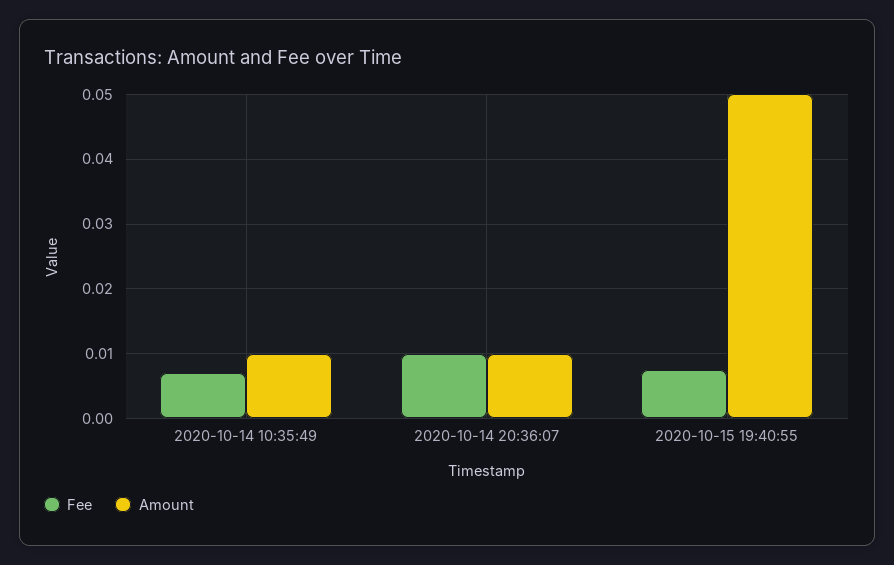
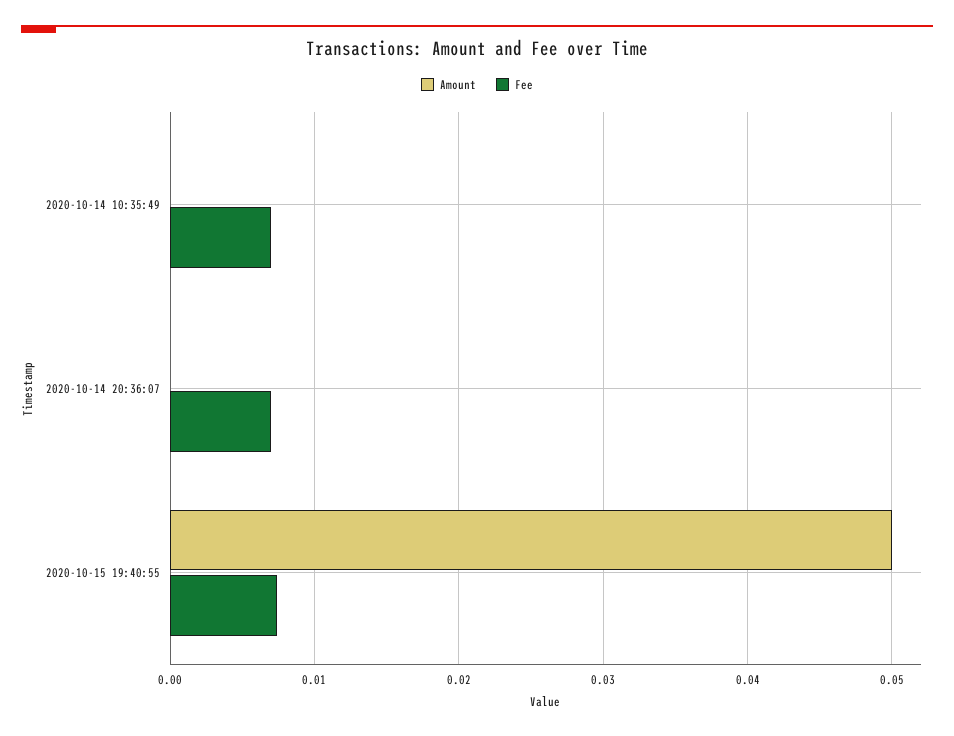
  {
    "Fee": {
      "2020-10-14 10:35:49": 0.007,
-     "2020-10-14 20:36:07": 0.01,
+     "2020-10-14 20:36:07": 0.007,
      "2020-10-15 19:40:55": 0.007
    },
    "Amount": {
-     "2020-10-14 10:35:49": 0.01,
+     "2020-10-14 10:35:49": 0,
-     "2020-10-14 20:36:07": 0.01,
+     "2020-10-14 20:36:07": 0,
      "2020-10-15 19:40:55": 0.05
    }
  }

